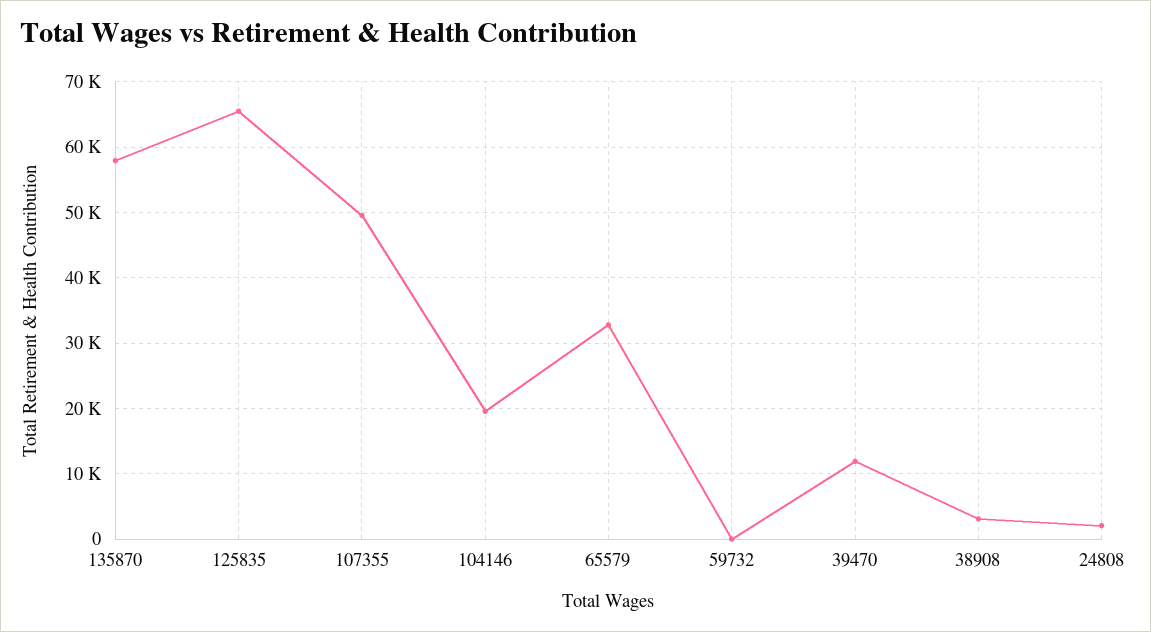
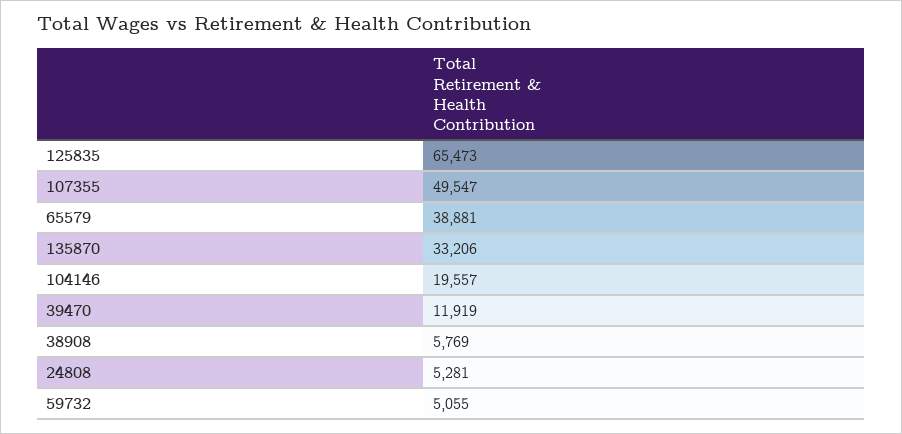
  {
-   "135870": 58000,
+   "135870": 33206,
    "125835": 65473,
    "107355": 49547,
    "104146": 19557,
-   "65579": 33000,
+   "65579": 38881,
-   "59732": 0,
+   "59732": 5055,
    "39470": 11919,
-   "38908": 3000,
+   "38908": 5769,
-   "24808": 2000
+   "24808": 5281
  }

